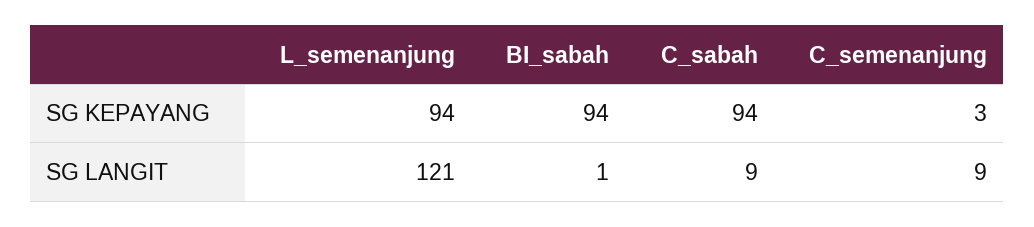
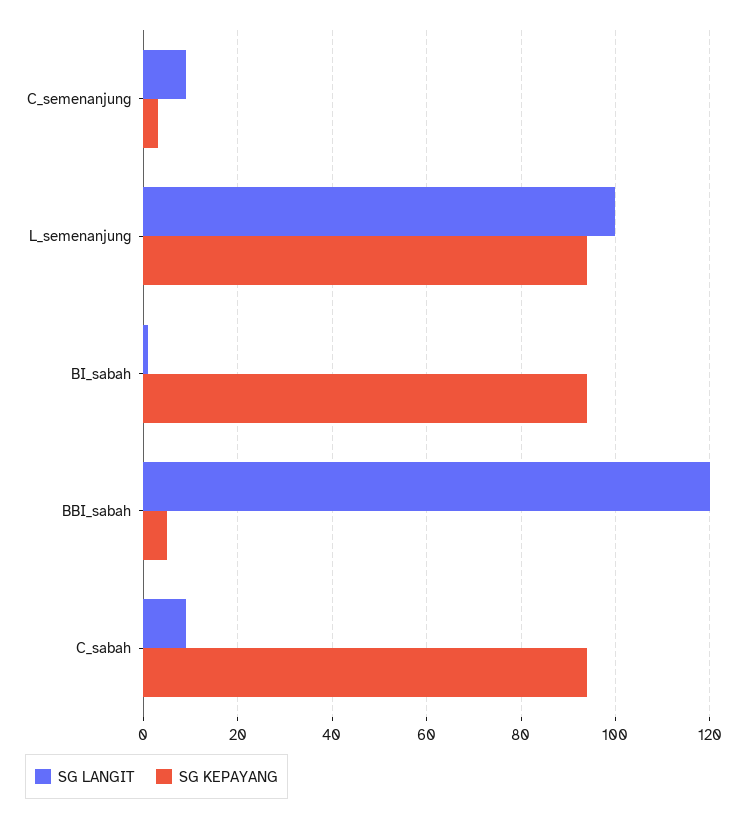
  {
    "SG KEPAYANG": {
      "L_semenanjung": 94,
      "BI_sabah": 94,
      "C_sabah": 94,
-     "C_semenanjung": 3
+     "C_semenanjung": 3,
+     "BBI_sabah": 5
    },
    "SG LANGIT": {
-     "L_semenanjung": 121,
+     "L_semenanjung": 100,
      "BI_sabah": 1,
      "C_sabah": 9,
-     "C_semenanjung": 9
+     "C_semenanjung": 9,
+     "BBI_sabah": 120
    }
  }

